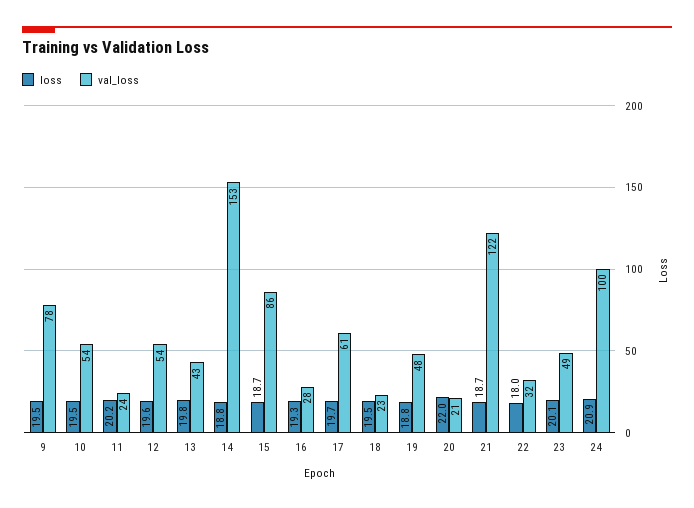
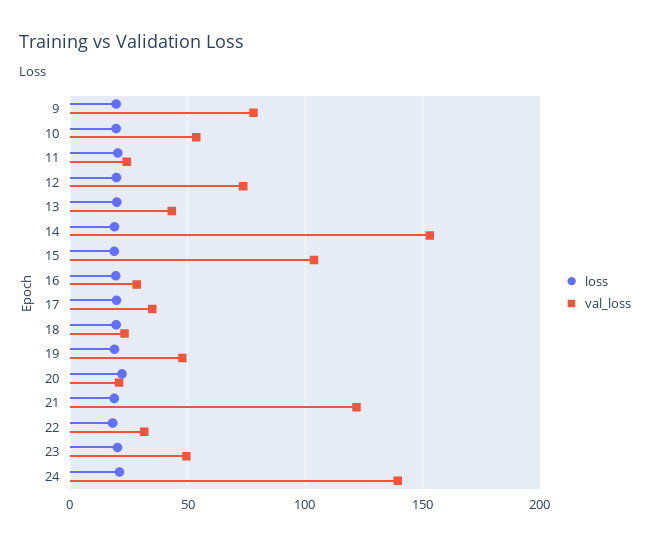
  {
    "loss": {
      "9": 19.5,
      "10": 19.5,
      "11": 20.2,
      "12": 19.6,
      "13": 19.8,
      "14": 18.8,
      "15": 18.7,
      "16": 19.3,
      "17": 19.7,
      "18": 19.5,
      "19": 18.8,
      "20": 22,
      "21": 18.7,
      "22": 18,
      "23": 20.1,
      "24": 20.9
    },
    "val_loss": {
      "9": 78,
      "10": 54,
      "11": 24,
-     "12": 54,
+     "12": 75,
      "13": 43,
      "14": 153,
-     "15": 86,
+     "15": 105,
      "16": 28,
-     "17": 61,
+     "17": 35,
      "18": 23,
      "19": 48,
      "20": 21,
      "21": 122,
      "22": 32,
      "23": 49,
-     "24": 100
+     "24": 140
    }
  }

